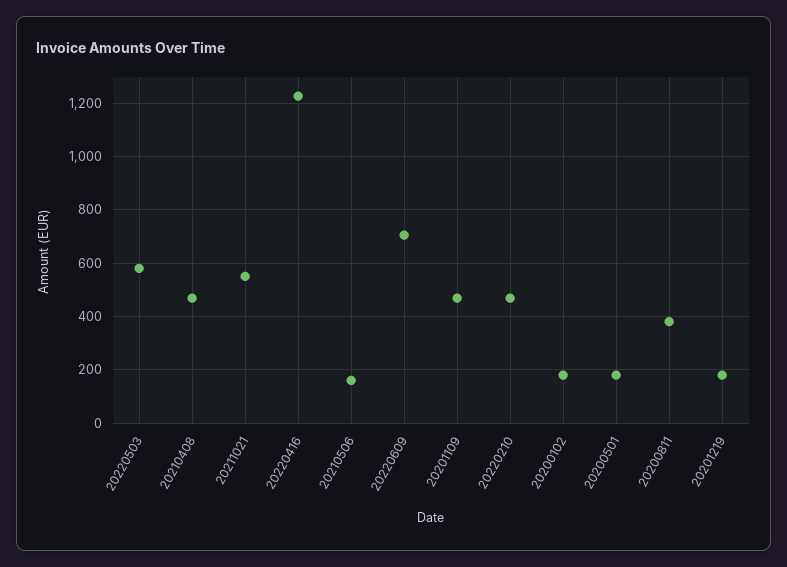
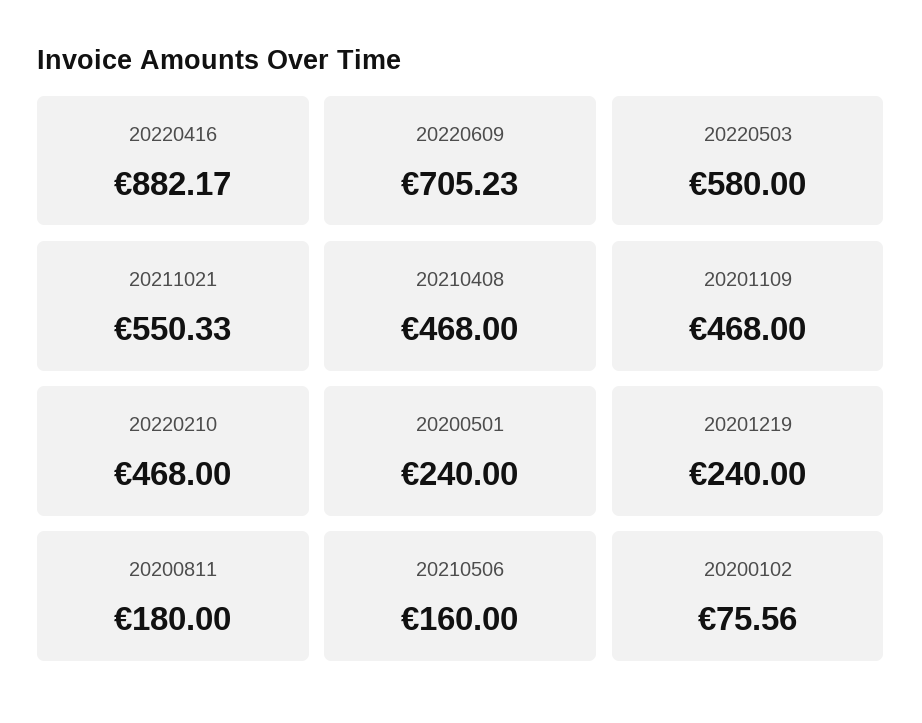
  {
    "20220503": 580,
    "20210408": 468,
    "20211021": 550.33,
-   "20220416": 1225,
+   "20220416": 882.17,
    "20210506": 160,
    "20220609": 705.23,
    "20201109": 468,
    "20220210": 468,
-   "20200102": 175,
+   "20200102": 75.56,
-   "20200501": 175,
+   "20200501": 240,
-   "20200811": 375,
+   "20200811": 180,
-   "20201219": 175
+   "20201219": 240
  }

